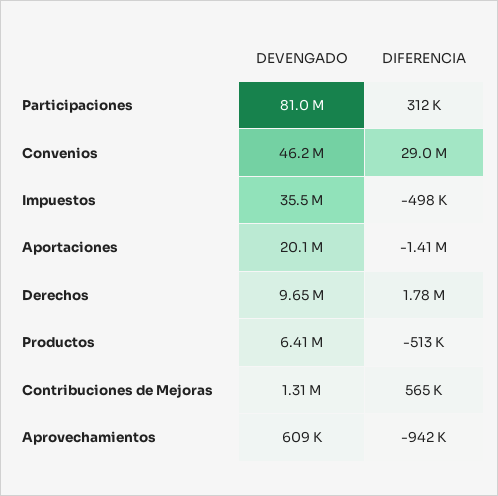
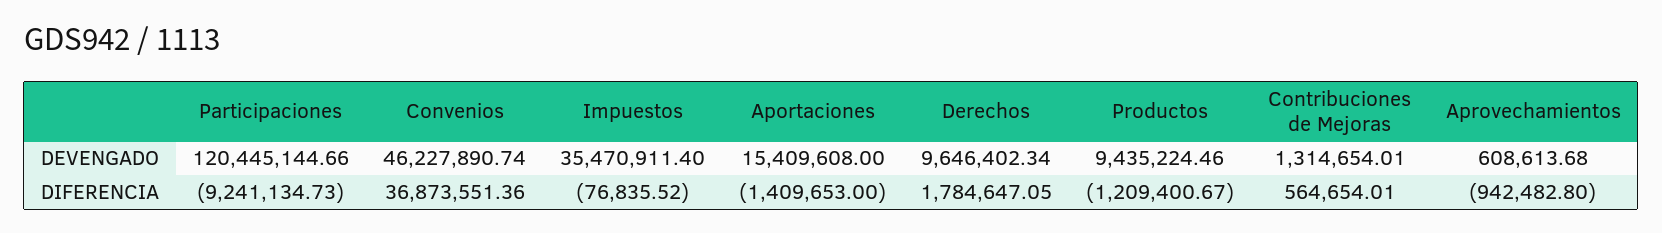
  {
    "DEVENGADO": {
-     "Participaciones": 81000000,
+     "Participaciones": 120445144.66,
      "Convenios": 46227890.74,
      "Impuestos": 35470911.4,
-     "Aportaciones": 20100000,
+     "Aportaciones": 15409608,
      "Derechos": 9646402.34,
-     "Productos": 6410000,
+     "Productos": 9435224.46,
      "Contribuciones de Mejoras": 1314654.01,
      "Aprovechamientos": 608613.68
    },
    "DIFERENCIA": {
-     "Participaciones": 312000,
+     "Participaciones": -9241134.73,
-     "Convenios": 29000000,
+     "Convenios": 36873551.36,
-     "Impuestos": -498000,
+     "Impuestos": -76835.52,
      "Aportaciones": -1409653,
      "Derechos": 1784647.05,
-     "Productos": -513000,
+     "Productos": -1209400.67,
      "Contribuciones de Mejoras": 564654.01,
      "Aprovechamientos": -942482.8
    }
  }

